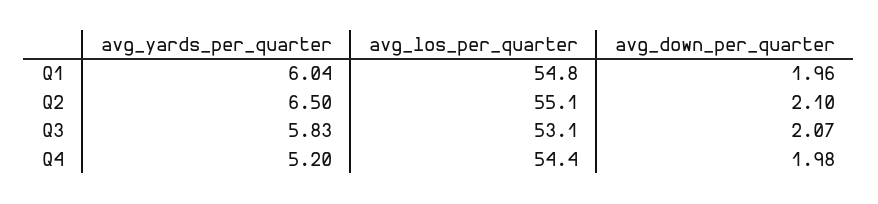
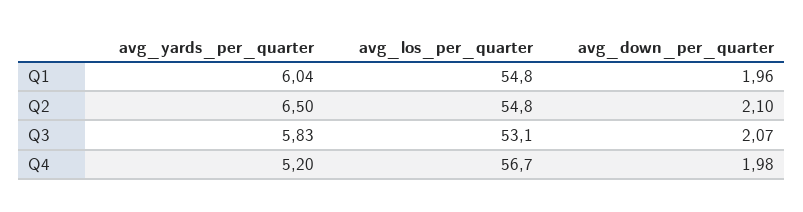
  {
    "avg_yards_per_quarter": {
      "Q1": 6.04,
      "Q2": 6.5,
      "Q3": 5.83,
      "Q4": 5.2
    },
    "avg_los_per_quarter": {
      "Q1": 54.8,
-     "Q2": 55.1,
+     "Q2": 54.8,
      "Q3": 53.1,
-     "Q4": 54.4
+     "Q4": 56.7
    },
    "avg_down_per_quarter": {
      "Q1": 1.96,
      "Q2": 2.1,
      "Q3": 2.07,
      "Q4": 1.98
    }
  }

